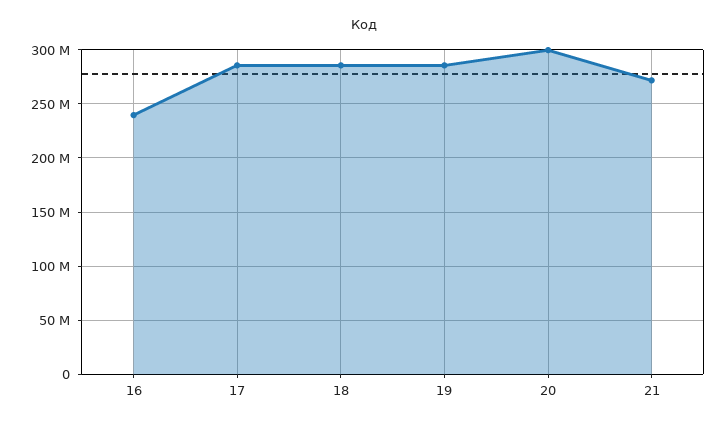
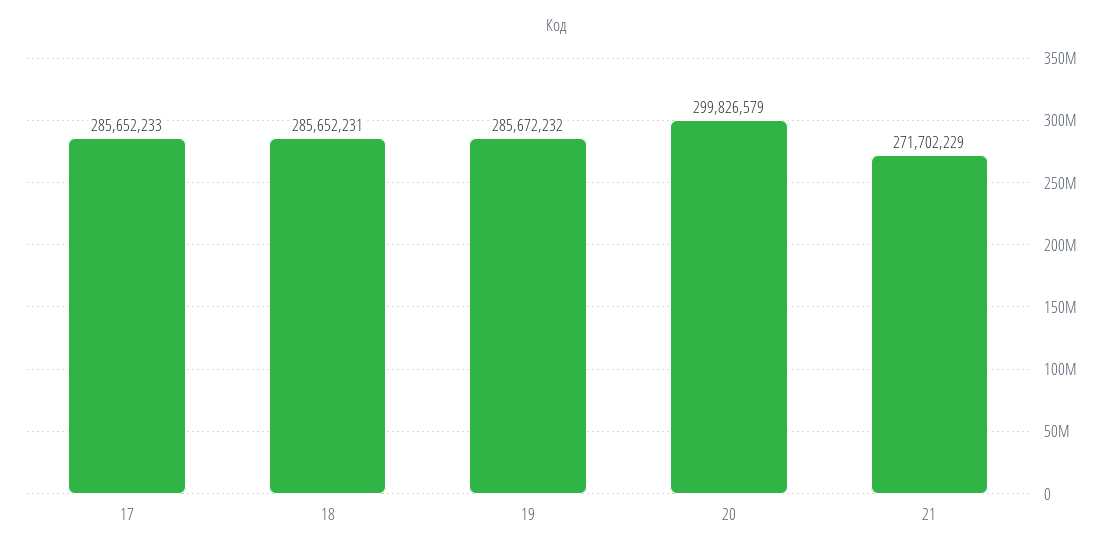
  {
-   "16": 240000000,
    "17": 285652233,
    "18": 285652231,
    "19": 285672232,
    "20": 299826579,
    "21": 271702229
  }

